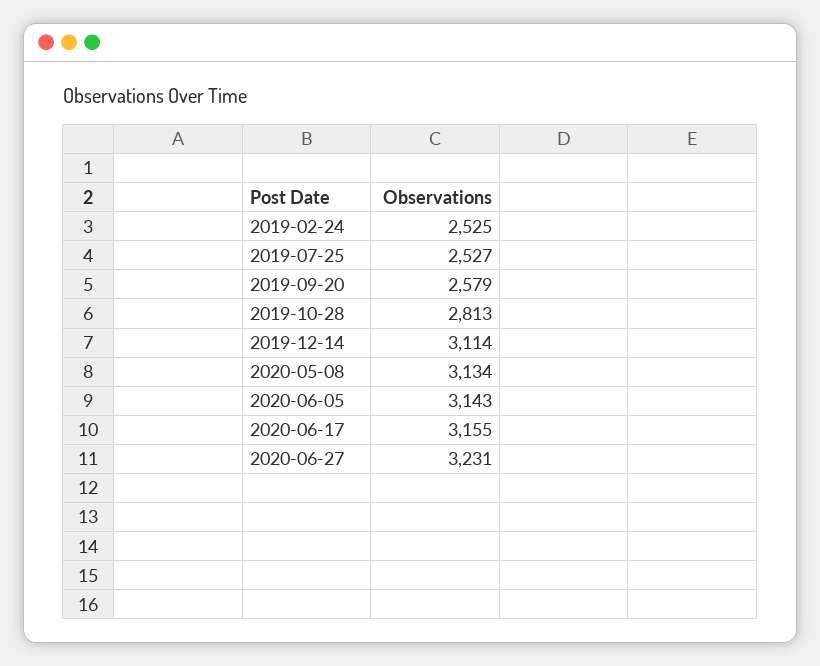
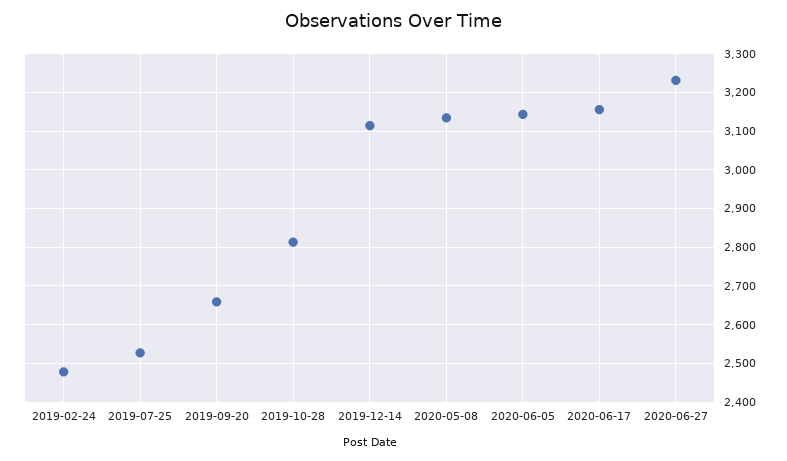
  {
-   "2019-02-24": 2525,
+   "2019-02-24": 2480,
    "2019-07-25": 2527,
-   "2019-09-20": 2579,
+   "2019-09-20": 2660,
    "2019-10-28": 2813,
    "2019-12-14": 3114,
    "2020-05-08": 3134,
    "2020-06-05": 3143,
    "2020-06-17": 3155,
    "2020-06-27": 3231
  }

